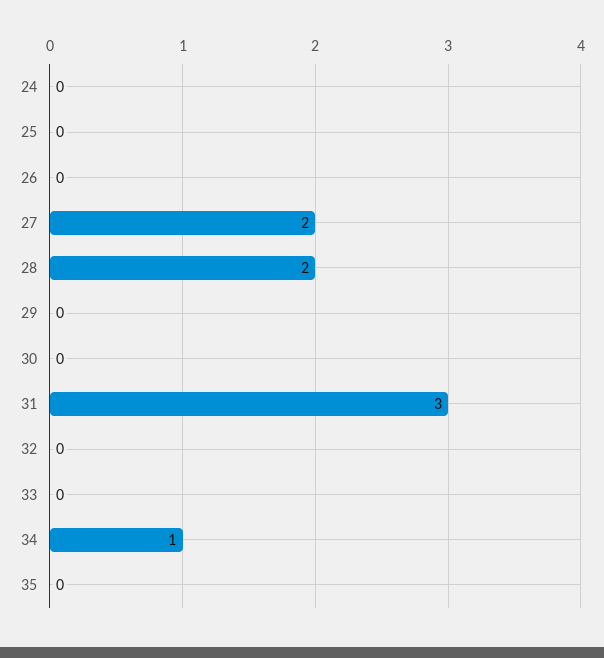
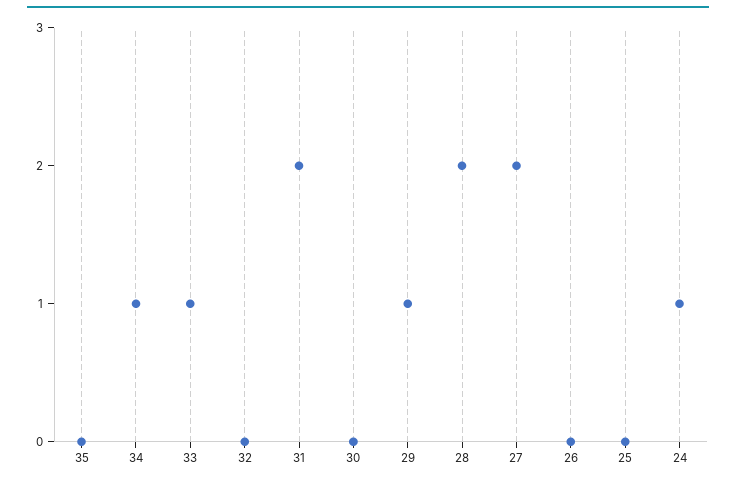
  {
-   "24": 0,
+   "24": 1,
    "25": 0,
    "26": 0,
    "27": 2,
    "28": 2,
-   "29": 0,
+   "29": 1,
    "30": 0,
-   "31": 3,
+   "31": 2,
    "32": 0,
-   "33": 0,
+   "33": 1,
    "34": 1,
    "35": 0
  }

